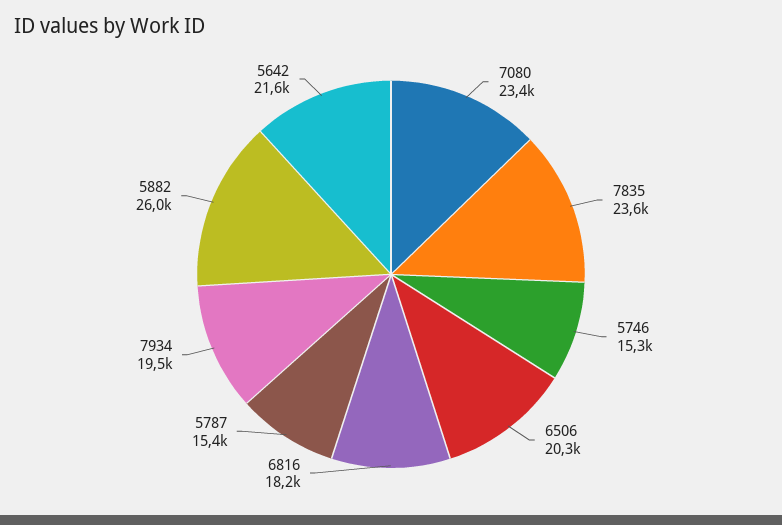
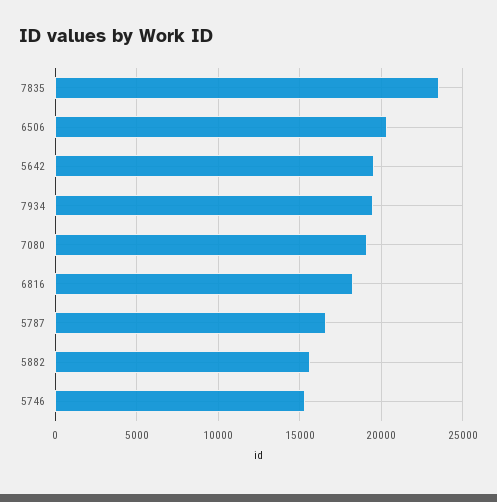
  {
-   "7080": 23400,
+   "7080": 19000,
    "7835": 23600,
    "5746": 15300,
    "6506": 20300,
    "6816": 18200,
-   "5787": 15400,
+   "5787": 16500,
    "7934": 19500,
-   "5882": 26000,
+   "5882": 15500,
-   "5642": 21600
+   "5642": 19500
  }

